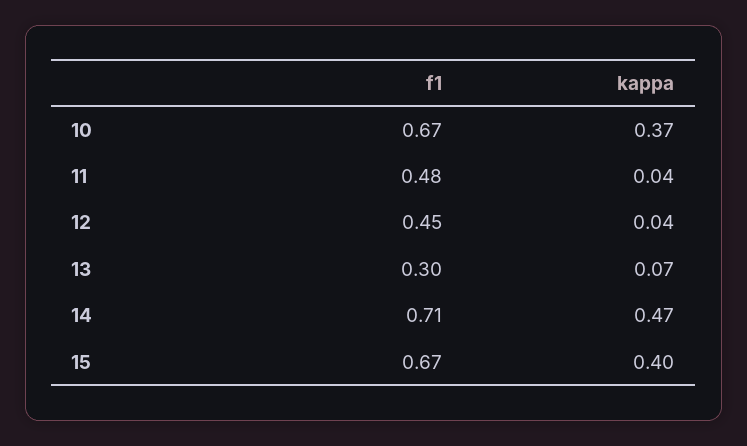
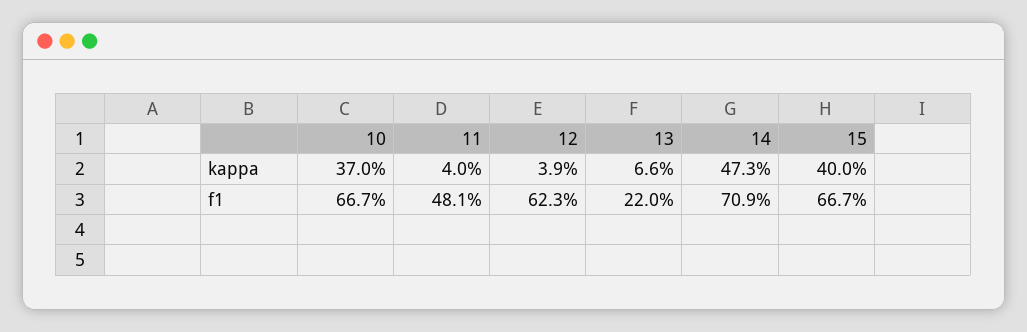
  {
    "f1": {
      "10": 0.667,
      "11": 0.481,
-     "12": 0.45,
+     "12": 0.623,
-     "13": 0.3,
+     "13": 0.22,
      "14": 0.709,
      "15": 0.667
    },
    "kappa": {
      "10": 0.37,
      "11": 0.04,
      "12": 0.039,
      "13": 0.066,
      "14": 0.473,
      "15": 0.4
    }
  }

